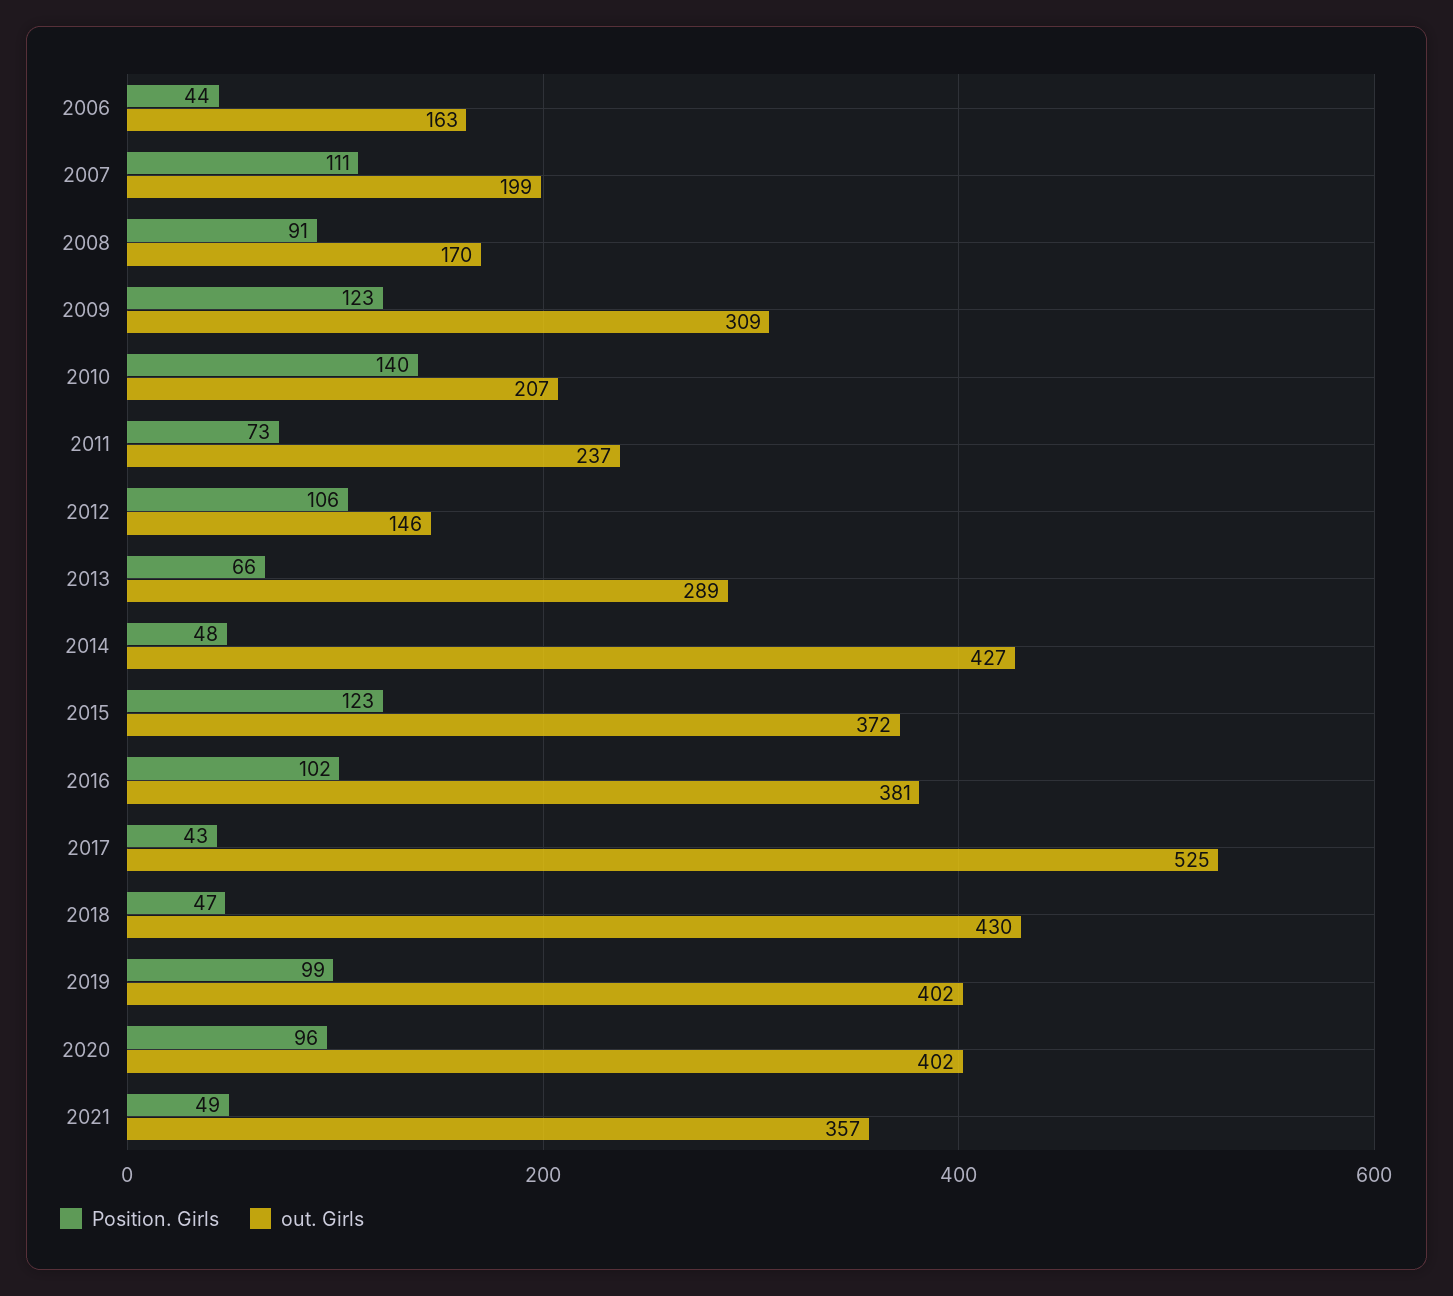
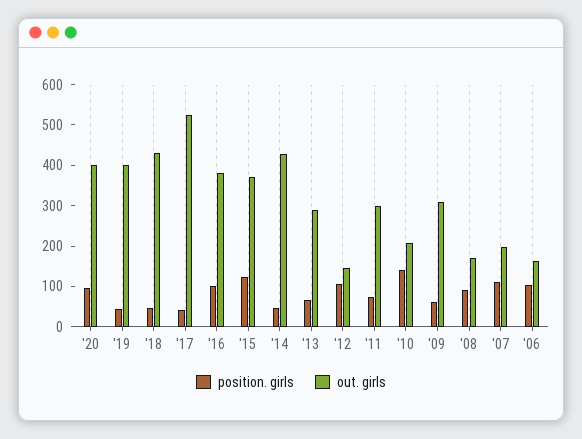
  {
    "Position. Girls": {
-     "2006": 44,
+     "2006": 100,
      "2007": 111,
      "2008": 91,
-     "2009": 123,
+     "2009": 60,
      "2010": 140,
      "2011": 73,
      "2012": 106,
      "2013": 66,
      "2014": 48,
      "2015": 123,
      "2016": 102,
      "2017": 43,
      "2018": 47,
-     "2019": 99,
+     "2019": 40,
-     "2020": 96,
+     "2020": 96
-     "2021": 49
    },
    "out. Girls": {
      "2006": 163,
      "2007": 199,
      "2008": 170,
      "2009": 309,
      "2010": 207,
-     "2011": 237,
+     "2011": 300,
      "2012": 146,
      "2013": 289,
      "2014": 427,
      "2015": 372,
      "2016": 381,
      "2017": 525,
      "2018": 430,
      "2019": 402,
-     "2020": 402,
+     "2020": 402
-     "2021": 357
    }
  }

